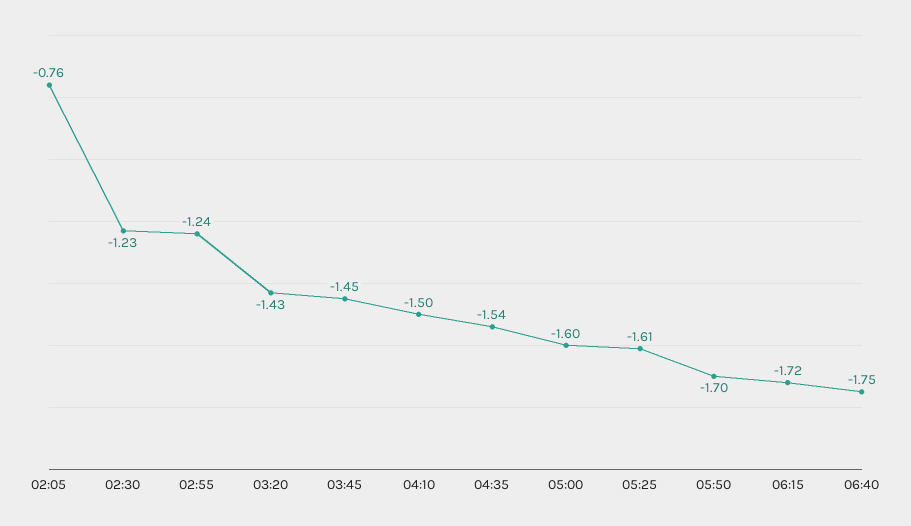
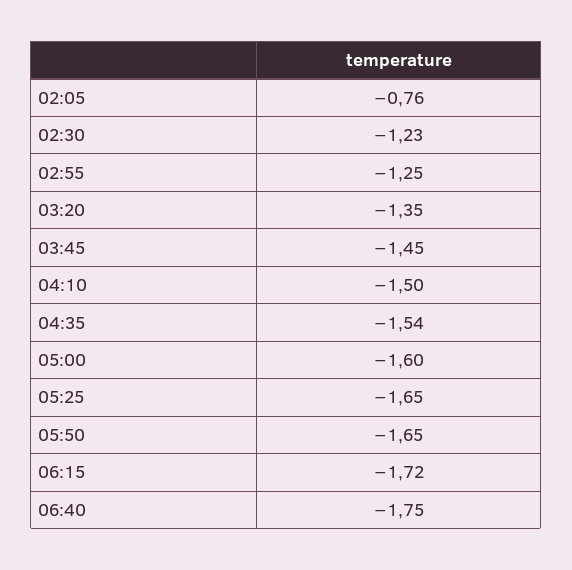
  {
    "02:05": -0.76,
    "02:30": -1.23,
-   "02:55": -1.24,
+   "02:55": -1.25,
-   "03:20": -1.43,
+   "03:20": -1.35,
    "03:45": -1.45,
    "04:10": -1.5,
    "04:35": -1.54,
    "05:00": -1.6,
-   "05:25": -1.61,
+   "05:25": -1.65,
-   "05:50": -1.7,
+   "05:50": -1.65,
    "06:15": -1.72,
    "06:40": -1.75
  }

